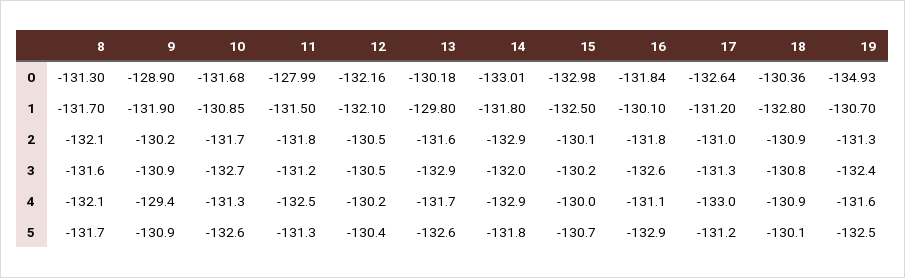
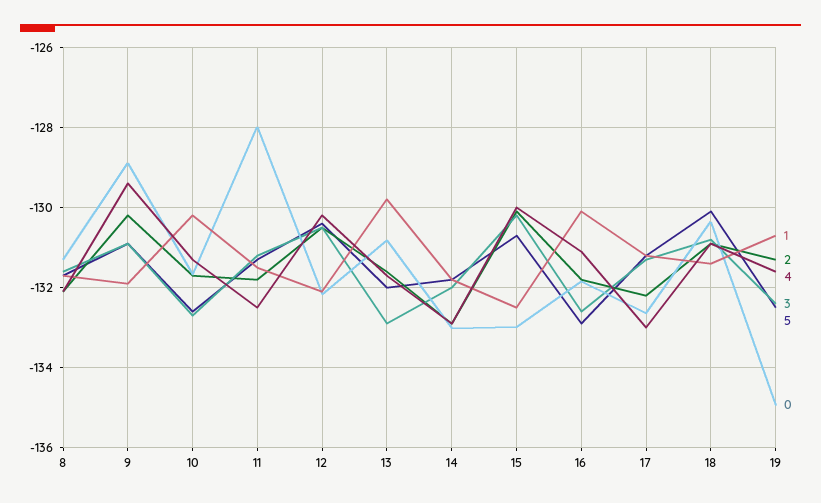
  {
    "0": {
      "8": -131.3,
      "9": -128.9,
      "10": -131.68,
      "11": -127.99,
      "12": -132.16,
-     "13": -130.18,
+     "13": -130.8,
      "14": -133.01,
      "15": -132.98,
      "16": -131.84,
      "17": -132.64,
      "18": -130.36,
      "19": -134.93
    },
    "1": {
      "8": -131.7,
      "9": -131.9,
-     "10": -130.85,
+     "10": -130.2,
      "11": -131.5,
      "12": -132.1,
      "13": -129.8,
      "14": -131.8,
      "15": -132.5,
      "16": -130.1,
      "17": -131.2,
-     "18": -132.8,
+     "18": -131.4,
      "19": -130.7
    },
    "2": {
      "8": -132.1,
      "9": -130.2,
      "10": -131.7,
      "11": -131.8,
      "12": -130.5,
      "13": -131.6,
      "14": -132.9,
      "15": -130.1,
      "16": -131.8,
-     "17": -131,
+     "17": -132.2,
      "18": -130.9,
      "19": -131.3
    },
    "3": {
      "8": -131.6,
      "9": -130.9,
      "10": -132.7,
      "11": -131.2,
      "12": -130.5,
      "13": -132.9,
      "14": -132,
      "15": -130.2,
      "16": -132.6,
      "17": -131.3,
      "18": -130.8,
      "19": -132.4
    },
    "4": {
      "8": -132.1,
      "9": -129.4,
      "10": -131.3,
      "11": -132.5,
      "12": -130.2,
      "13": -131.7,
      "14": -132.9,
      "15": -130,
      "16": -131.1,
      "17": -133,
      "18": -130.9,
      "19": -131.6
    },
    "5": {
      "8": -131.7,
      "9": -130.9,
      "10": -132.6,
      "11": -131.3,
      "12": -130.4,
-     "13": -132.6,
+     "13": -132,
      "14": -131.8,
      "15": -130.7,
      "16": -132.9,
      "17": -131.2,
      "18": -130.1,
      "19": -132.5
    }
  }

